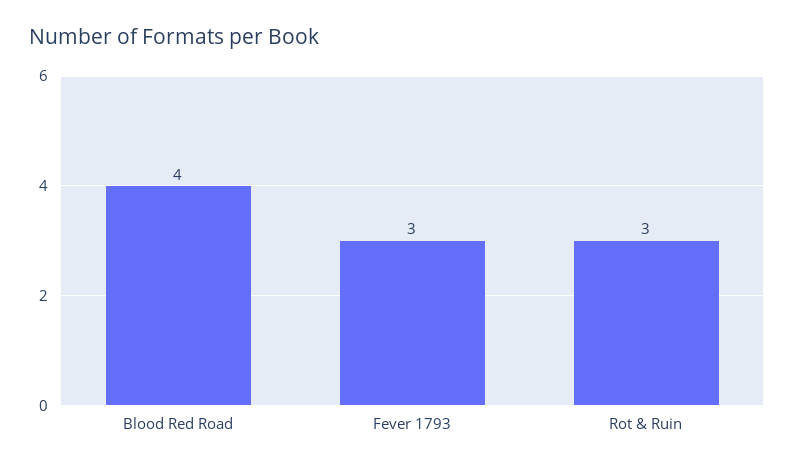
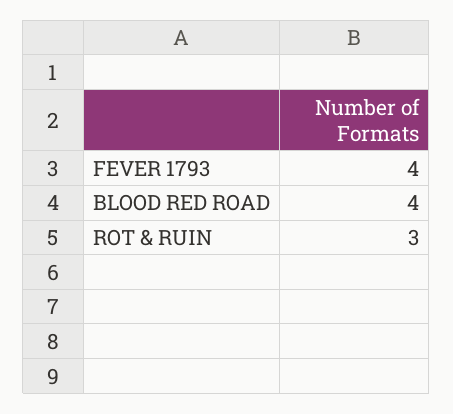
  {
    "Blood Red Road": 4,
-   "Fever 1793": 3,
+   "Fever 1793": 4,
    "Rot & Ruin": 3
  }

